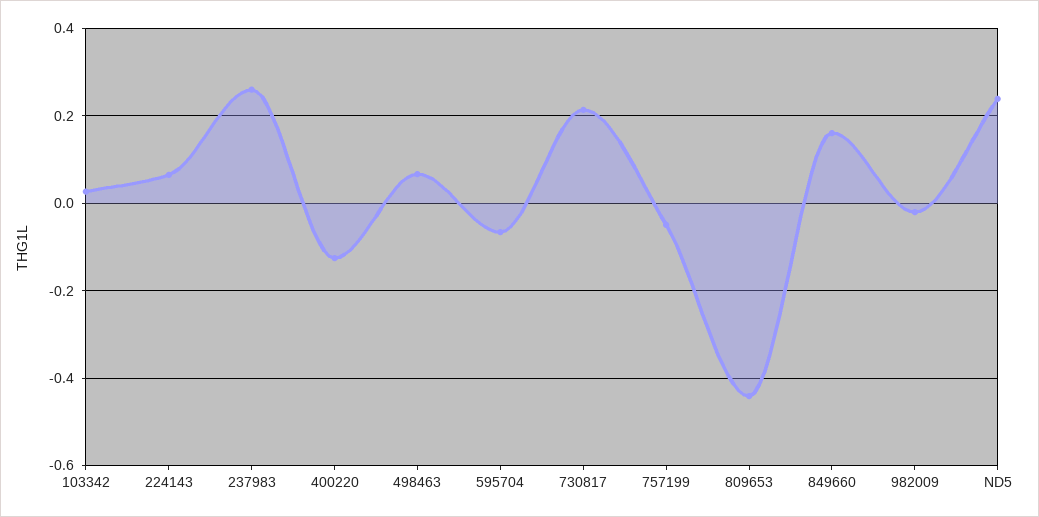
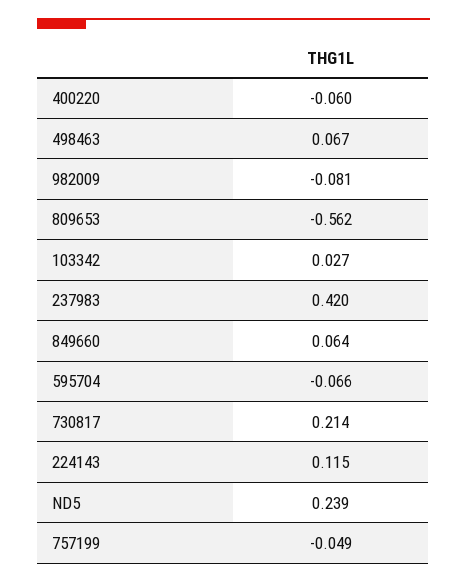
  {
    "103342": 0.027,
-   "224143": 0.06,
+   "224143": 0.115,
-   "237983": 0.26,
+   "237983": 0.42,
-   "400220": -0.12,
+   "400220": -0.06,
    "498463": 0.067,
    "595704": -0.066,
    "730817": 0.214,
    "757199": -0.049,
-   "809653": -0.44,
+   "809653": -0.562,
-   "849660": 0.16,
+   "849660": 0.064,
-   "982009": -0.02,
+   "982009": -0.081,
    "ND5": 0.239
  }

